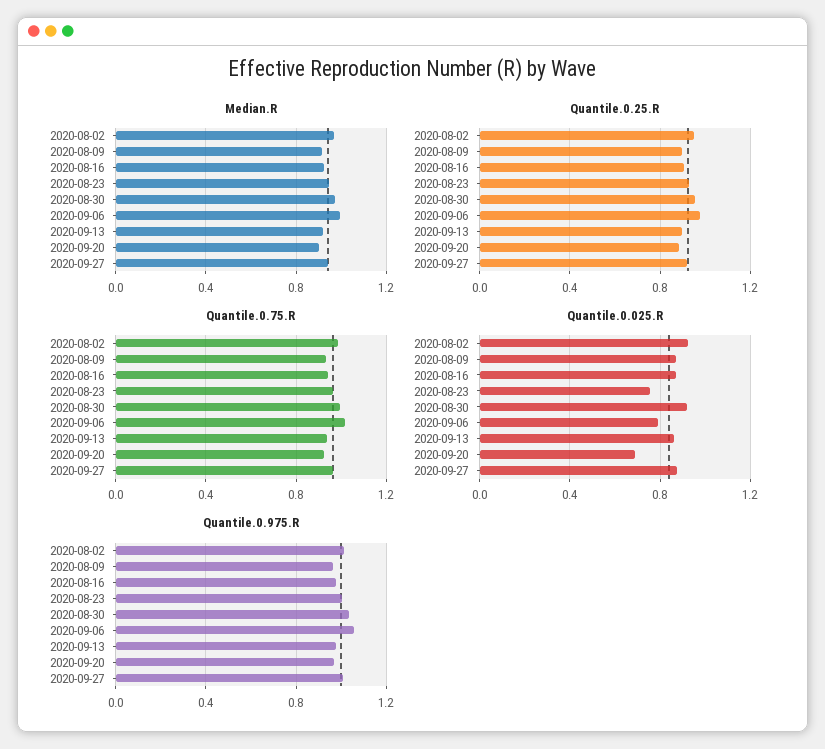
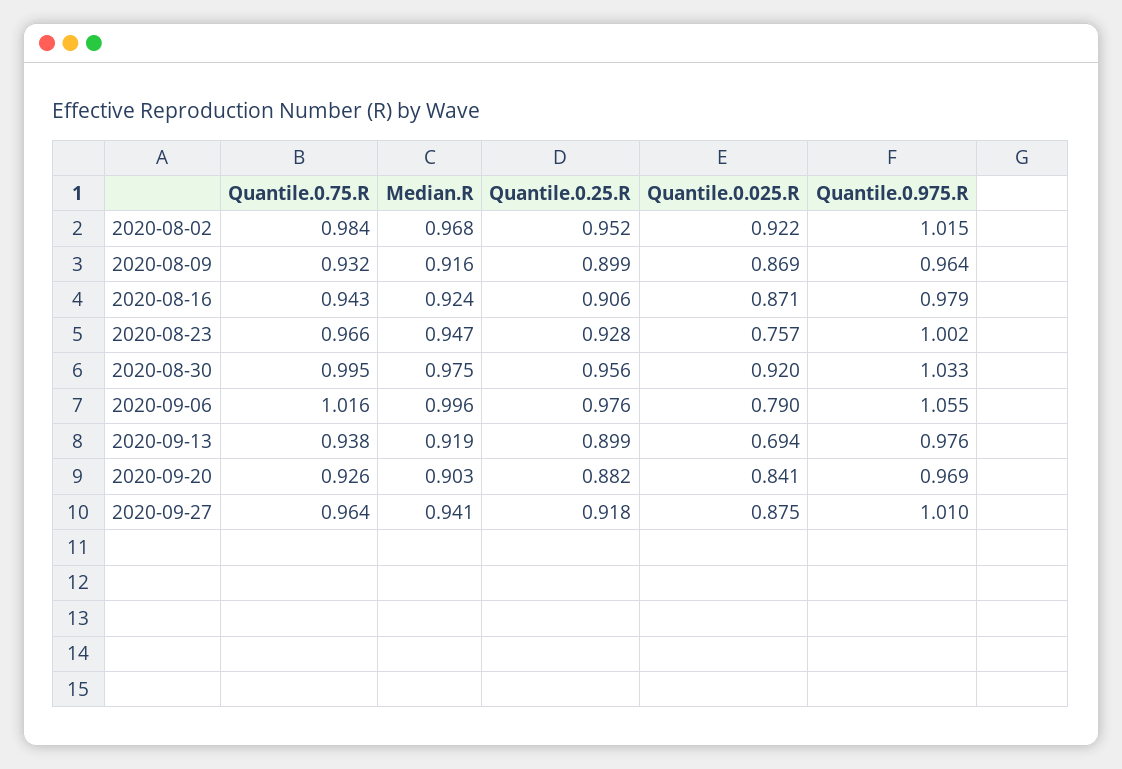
  {
    "Median.R": {
      "2020-08-02": 0.968,
      "2020-08-09": 0.916,
      "2020-08-16": 0.924,
      "2020-08-23": 0.947,
      "2020-08-30": 0.975,
      "2020-09-06": 0.996,
      "2020-09-13": 0.919,
      "2020-09-20": 0.903,
      "2020-09-27": 0.941
    },
    "Quantile.0.25.R": {
      "2020-08-02": 0.952,
      "2020-08-09": 0.899,
      "2020-08-16": 0.906,
      "2020-08-23": 0.928,
      "2020-08-30": 0.956,
      "2020-09-06": 0.976,
      "2020-09-13": 0.899,
      "2020-09-20": 0.882,
      "2020-09-27": 0.918
    },
    "Quantile.0.75.R": {
      "2020-08-02": 0.984,
      "2020-08-09": 0.932,
      "2020-08-16": 0.943,
      "2020-08-23": 0.966,
      "2020-08-30": 0.995,
      "2020-09-06": 1.016,
      "2020-09-13": 0.938,
      "2020-09-20": 0.926,
      "2020-09-27": 0.964
    },
    "Quantile.0.025.R": {
      "2020-08-02": 0.922,
      "2020-08-09": 0.869,
      "2020-08-16": 0.871,
      "2020-08-23": 0.757,
      "2020-08-30": 0.92,
      "2020-09-06": 0.79,
-     "2020-09-13": 0.85,
+     "2020-09-13": 0.694,
-     "2020-09-20": 0.7,
+     "2020-09-20": 0.841,
      "2020-09-27": 0.875
    },
    "Quantile.0.975.R": {
      "2020-08-02": 1.015,
      "2020-08-09": 0.964,
      "2020-08-16": 0.979,
      "2020-08-23": 1.002,
      "2020-08-30": 1.033,
      "2020-09-06": 1.055,
      "2020-09-13": 0.976,
      "2020-09-20": 0.969,
      "2020-09-27": 1.01
    }
  }

